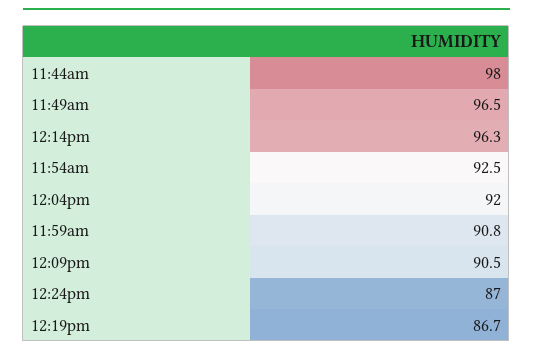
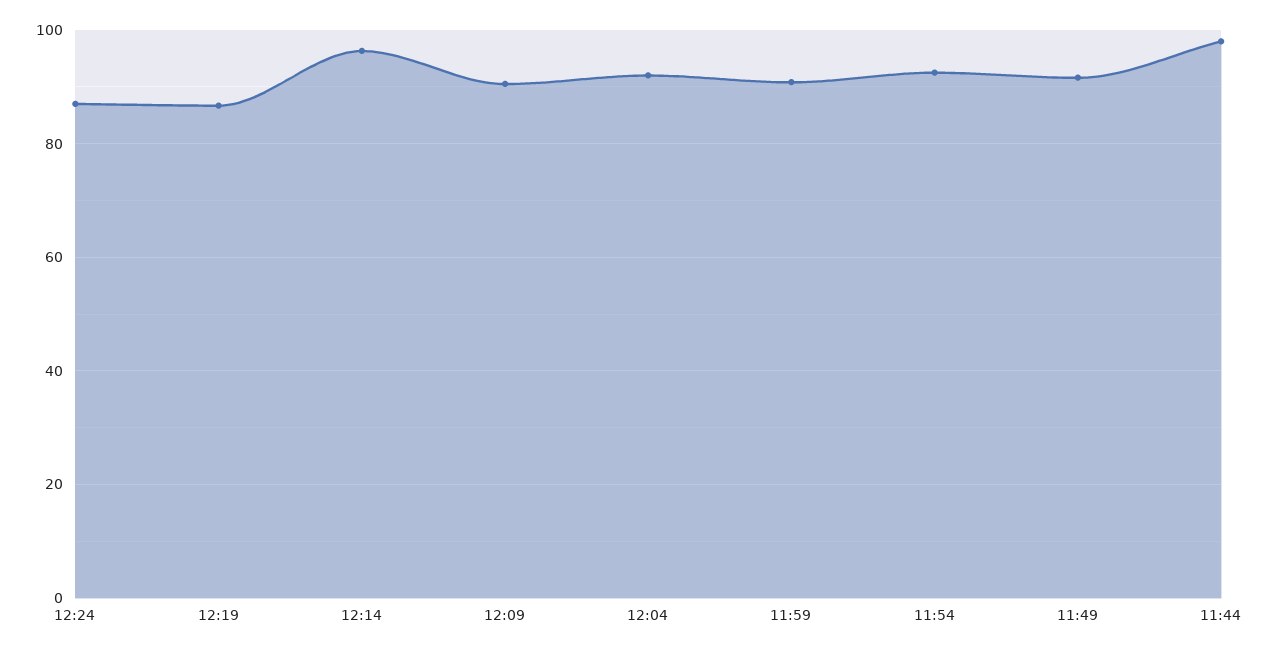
  {
    "11:44am": 98,
-   "11:49am": 96.5,
+   "11:49am": 92,
    "12:14pm": 96.3,
    "11:54am": 92.5,
    "12:04pm": 92,
    "11:59am": 90.8,
    "12:09pm": 90.5,
    "12:24pm": 87,
    "12:19pm": 86.7
  }

